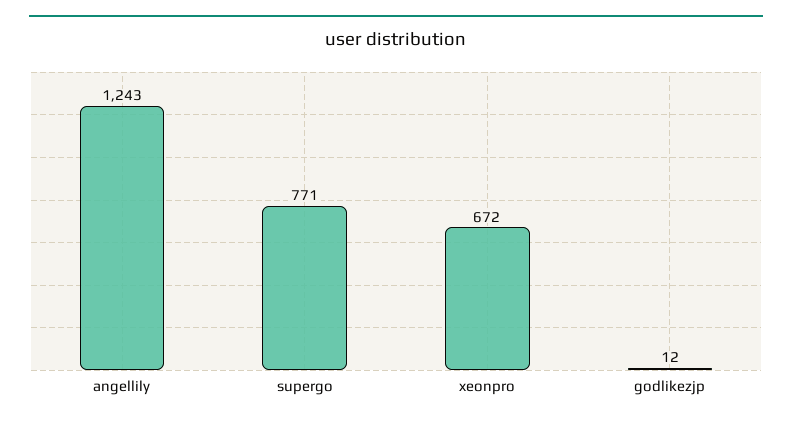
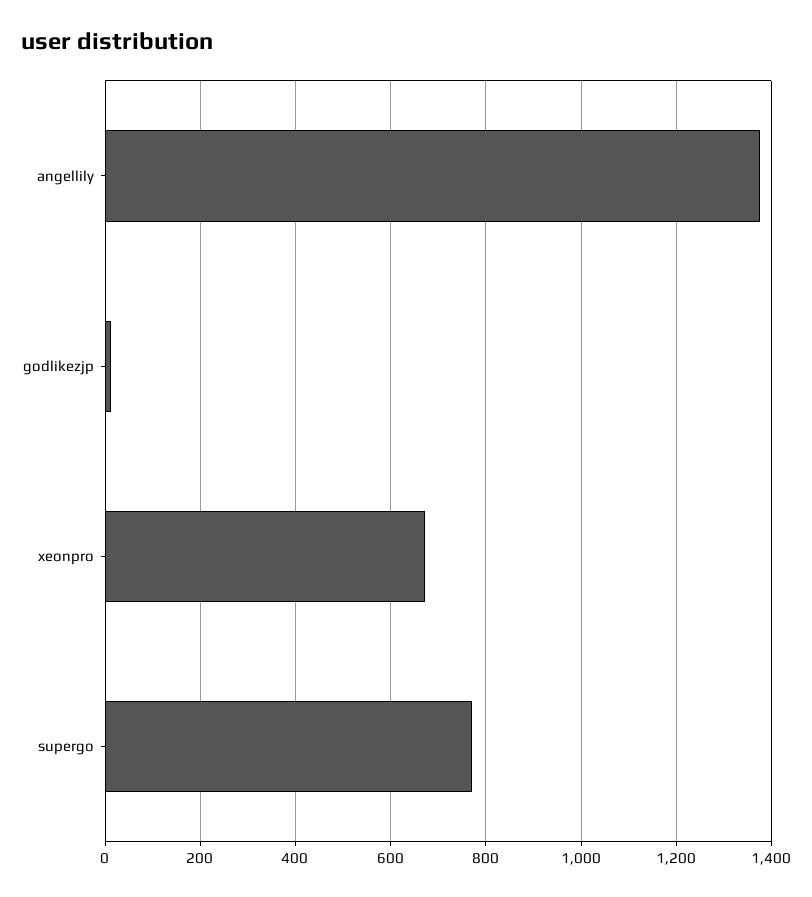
  {
-   "angellily": 1243,
+   "angellily": 1380,
    "supergo": 771,
    "xeonpro": 672,
    "godlikezjp": 12
  }

